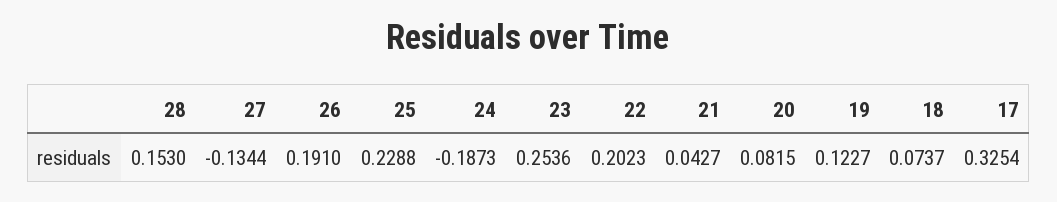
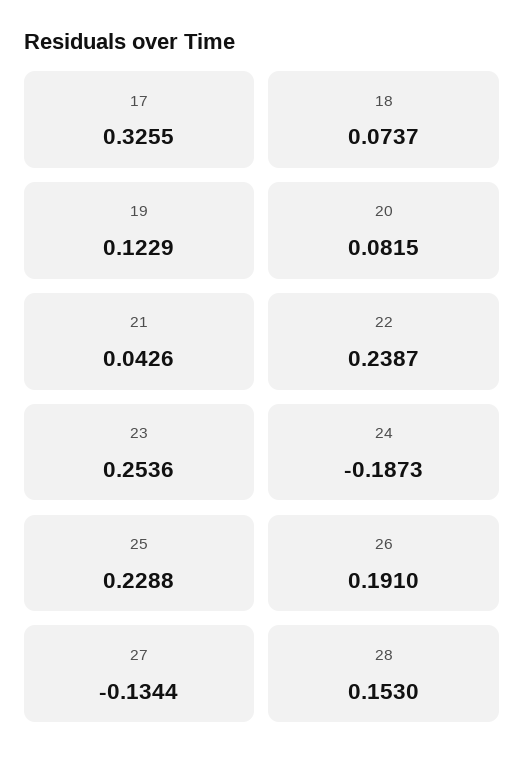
  {
    "28": 0.153,
    "27": -0.1344,
    "26": 0.191,
    "25": 0.2288,
    "24": -0.1873,
    "23": 0.2536,
-   "22": 0.2023,
+   "22": 0.2387,
-   "21": 0.0427,
+   "21": 0.0426,
    "20": 0.0815,
-   "19": 0.1227,
+   "19": 0.1229,
    "18": 0.0737,
-   "17": 0.3254
+   "17": 0.3255
  }

